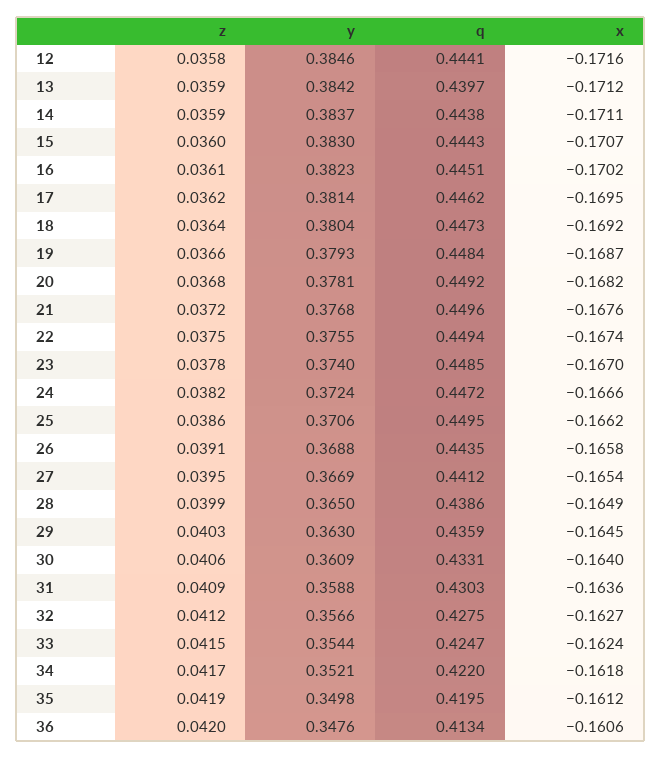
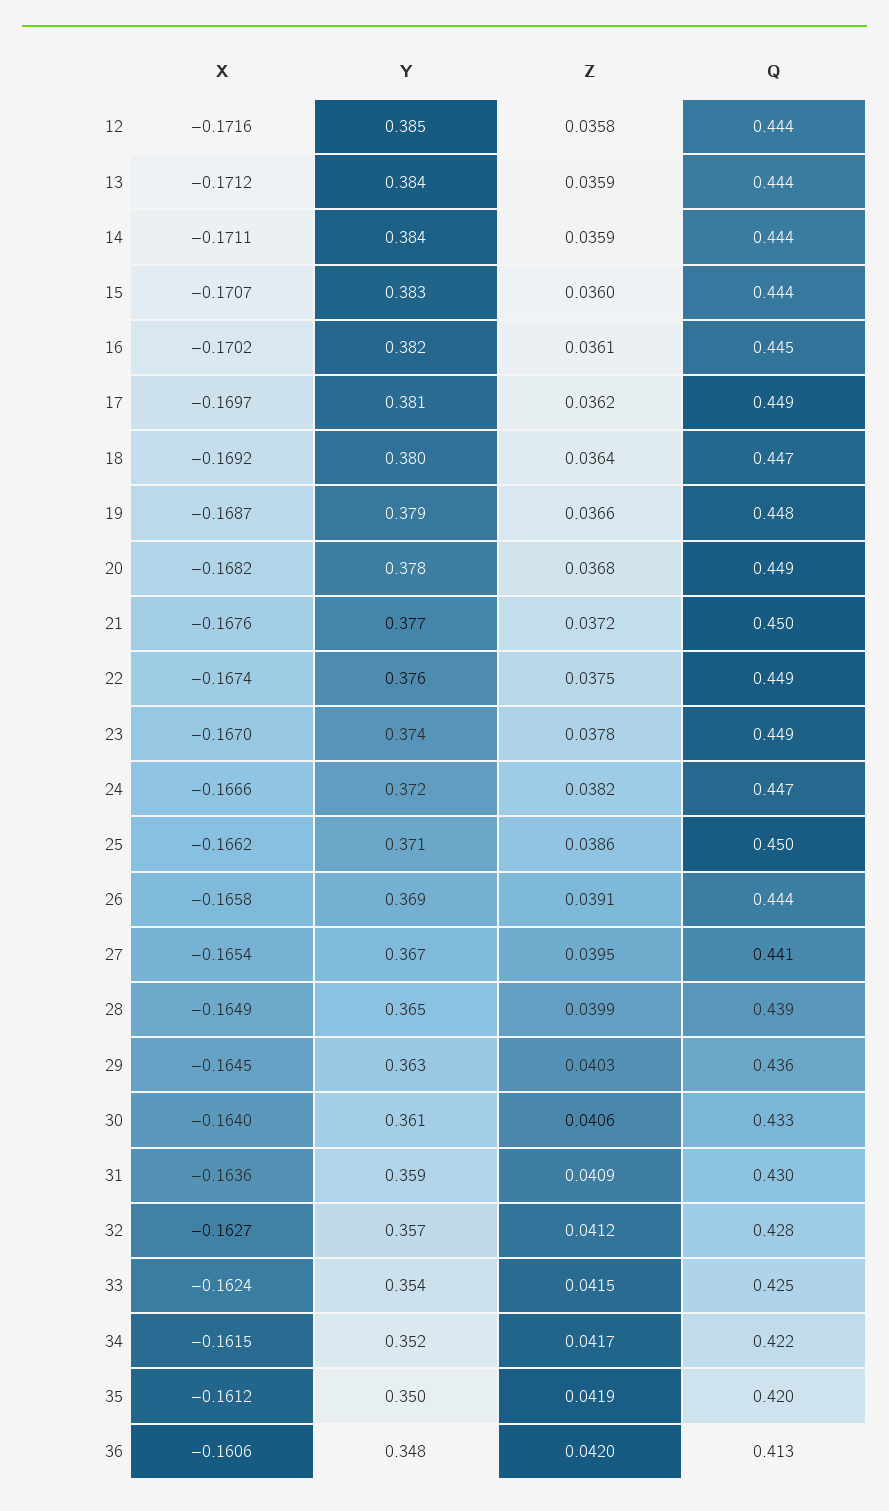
  {
    "z": {
      "12": 0.0358,
      "13": 0.0359,
      "14": 0.0359,
      "15": 0.036,
      "16": 0.0361,
      "17": 0.0362,
      "18": 0.0364,
      "19": 0.0366,
      "20": 0.0368,
      "21": 0.0372,
      "22": 0.0375,
      "23": 0.0378,
      "24": 0.0382,
      "25": 0.0386,
      "26": 0.0391,
      "27": 0.0395,
      "28": 0.0399,
      "29": 0.0403,
      "30": 0.0406,
      "31": 0.0409,
      "32": 0.0412,
      "33": 0.0415,
      "34": 0.0417,
      "35": 0.0419,
      "36": 0.042
    },
    "y": {
      "12": 0.3846,
      "13": 0.3842,
      "14": 0.3837,
      "15": 0.383,
      "16": 0.3823,
      "17": 0.3814,
      "18": 0.3804,
      "19": 0.3793,
      "20": 0.3781,
      "21": 0.3768,
      "22": 0.3755,
      "23": 0.374,
      "24": 0.3724,
      "25": 0.3706,
      "26": 0.3688,
      "27": 0.3669,
      "28": 0.365,
      "29": 0.363,
      "30": 0.3609,
      "31": 0.3588,
      "32": 0.3566,
      "33": 0.3544,
      "34": 0.3521,
      "35": 0.3498,
      "36": 0.3476
    },
    "q": {
      "12": 0.4441,
-     "13": 0.4397,
+     "13": 0.444,
      "14": 0.4438,
      "15": 0.4443,
      "16": 0.4451,
-     "17": 0.4462,
+     "17": 0.449,
      "18": 0.4473,
      "19": 0.4484,
      "20": 0.4492,
      "21": 0.4496,
      "22": 0.4494,
      "23": 0.4485,
      "24": 0.4472,
      "25": 0.4495,
      "26": 0.4435,
      "27": 0.4412,
      "28": 0.4386,
      "29": 0.4359,
      "30": 0.4331,
      "31": 0.4303,
      "32": 0.4275,
      "33": 0.4247,
      "34": 0.422,
      "35": 0.4195,
      "36": 0.4134
    },
    "x": {
      "12": -0.1716,
      "13": -0.1712,
      "14": -0.1711,
      "15": -0.1707,
      "16": -0.1702,
-     "17": -0.1695,
+     "17": -0.1697,
      "18": -0.1692,
      "19": -0.1687,
      "20": -0.1682,
      "21": -0.1676,
      "22": -0.1674,
      "23": -0.167,
      "24": -0.1666,
      "25": -0.1662,
      "26": -0.1658,
      "27": -0.1654,
      "28": -0.1649,
      "29": -0.1645,
      "30": -0.164,
      "31": -0.1636,
      "32": -0.1627,
      "33": -0.1624,
-     "34": -0.1618,
+     "34": -0.1615,
      "35": -0.1612,
      "36": -0.1606
    }
  }

